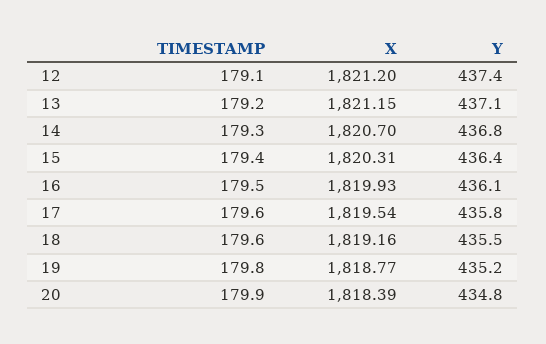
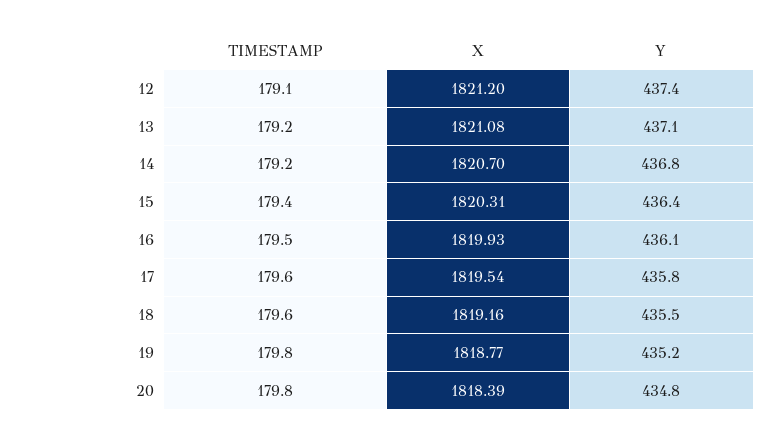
  {
    "TIMESTAMP": {
      "12": 179.1,
      "13": 179.2,
-     "14": 179.3,
+     "14": 179.2,
      "15": 179.4,
      "16": 179.5,
      "17": 179.6,
      "18": 179.6,
      "19": 179.8,
-     "20": 179.9
+     "20": 179.8
    },
    "X": {
      "12": 1821.2,
-     "13": 1821.15,
+     "13": 1821.08,
      "14": 1820.7,
      "15": 1820.31,
      "16": 1819.93,
      "17": 1819.54,
      "18": 1819.16,
      "19": 1818.77,
      "20": 1818.39
    },
    "Y": {
      "12": 437.4,
      "13": 437.1,
      "14": 436.8,
      "15": 436.4,
      "16": 436.1,
      "17": 435.8,
      "18": 435.5,
      "19": 435.2,
      "20": 434.8
    }
  }

